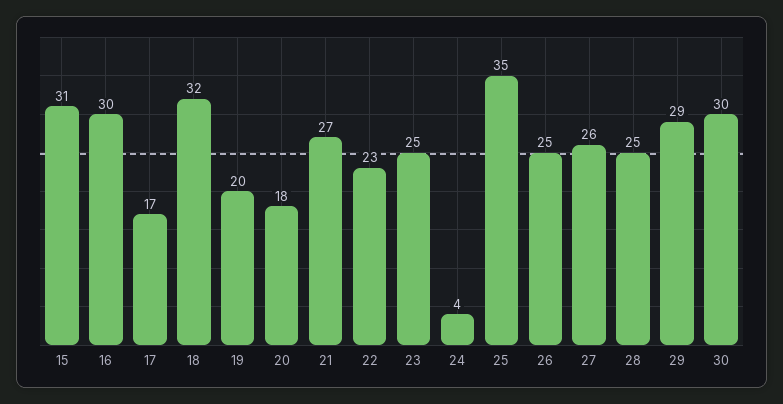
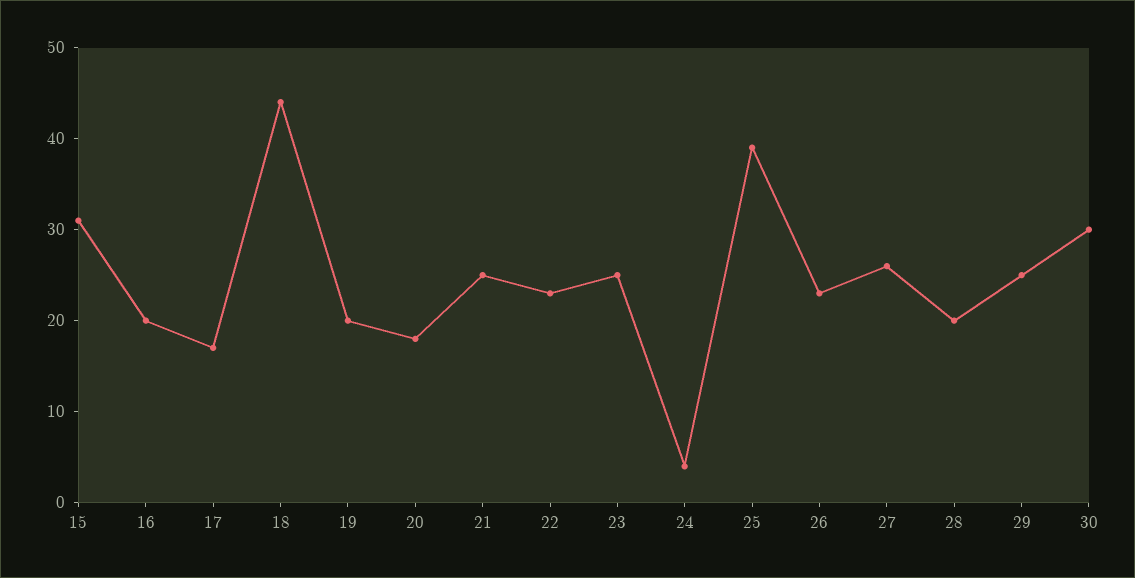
  {
    "15": 31,
-   "16": 30,
+   "16": 20,
    "17": 17,
-   "18": 32,
+   "18": 44,
    "19": 20,
    "20": 18,
-   "21": 27,
+   "21": 25,
    "22": 23,
    "23": 25,
    "24": 4,
-   "25": 35,
+   "25": 39,
-   "26": 25,
+   "26": 23,
    "27": 26,
-   "28": 25,
+   "28": 20,
-   "29": 29,
+   "29": 25,
    "30": 30
  }

